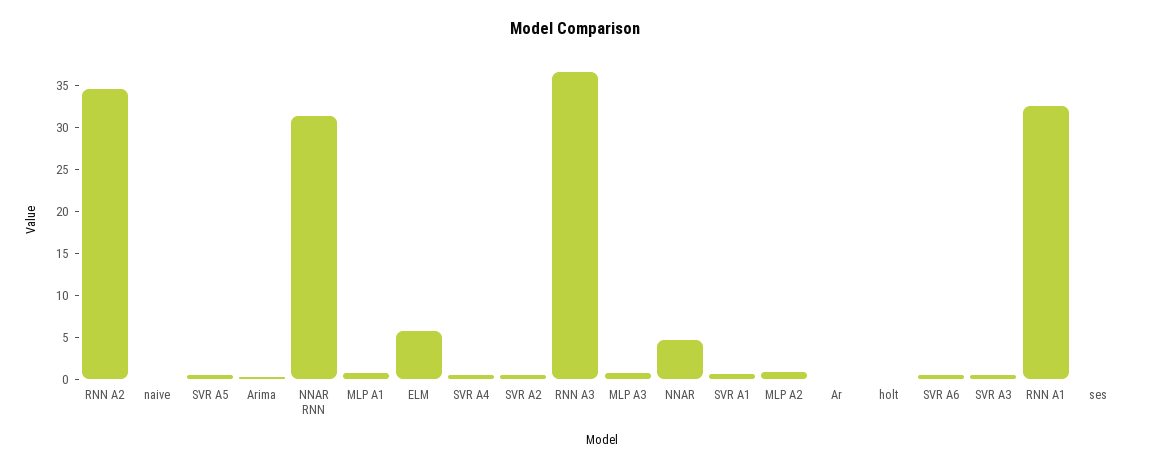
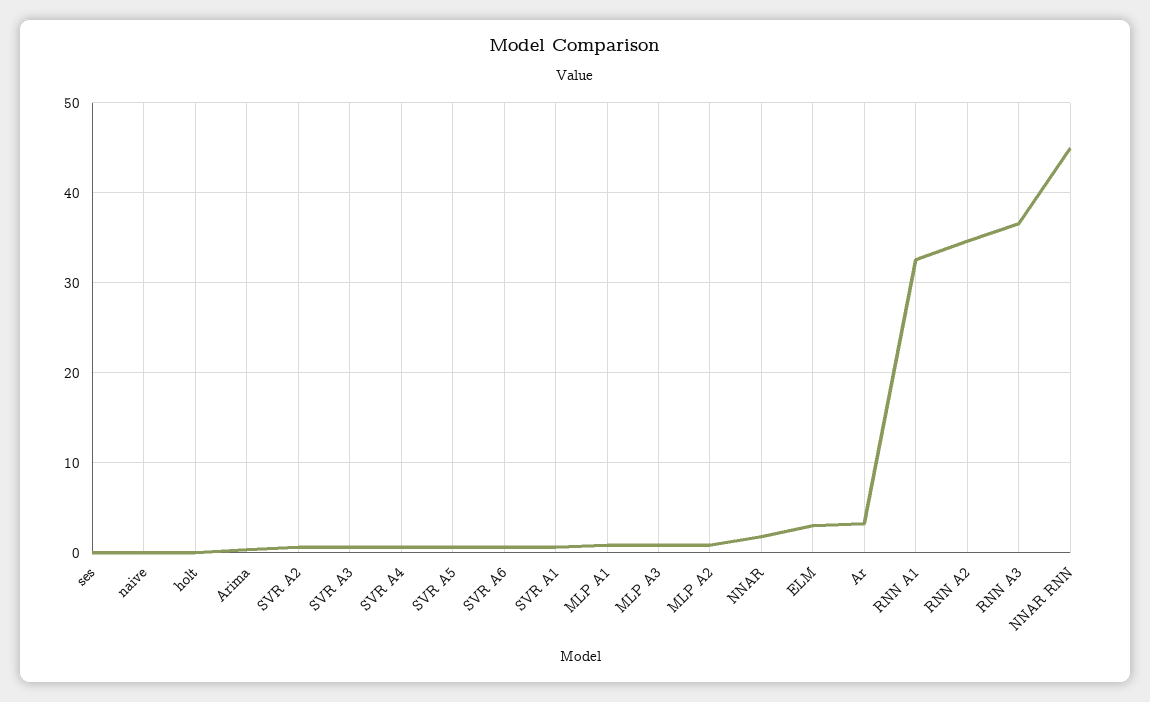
  {
    "RNN A2": 35,
    "naive": 0,
    "SVR A5": 1,
    "Arima": 0,
-   "NNAR RNN": 31,
+   "NNAR RNN": 45,
    "MLP A1": 1,
-   "ELM": 6,
+   "ELM": 3,
    "SVR A4": 1,
    "SVR A2": 1,
    "RNN A3": 37,
    "MLP A3": 1,
-   "NNAR": 5,
+   "NNAR": 2,
    "SVR A1": 1,
    "MLP A2": 1,
-   "Ar": 0,
+   "Ar": 3,
    "holt": 0,
    "SVR A6": 1,
    "SVR A3": 1,
    "RNN A1": 33,
    "ses": 0
  }

